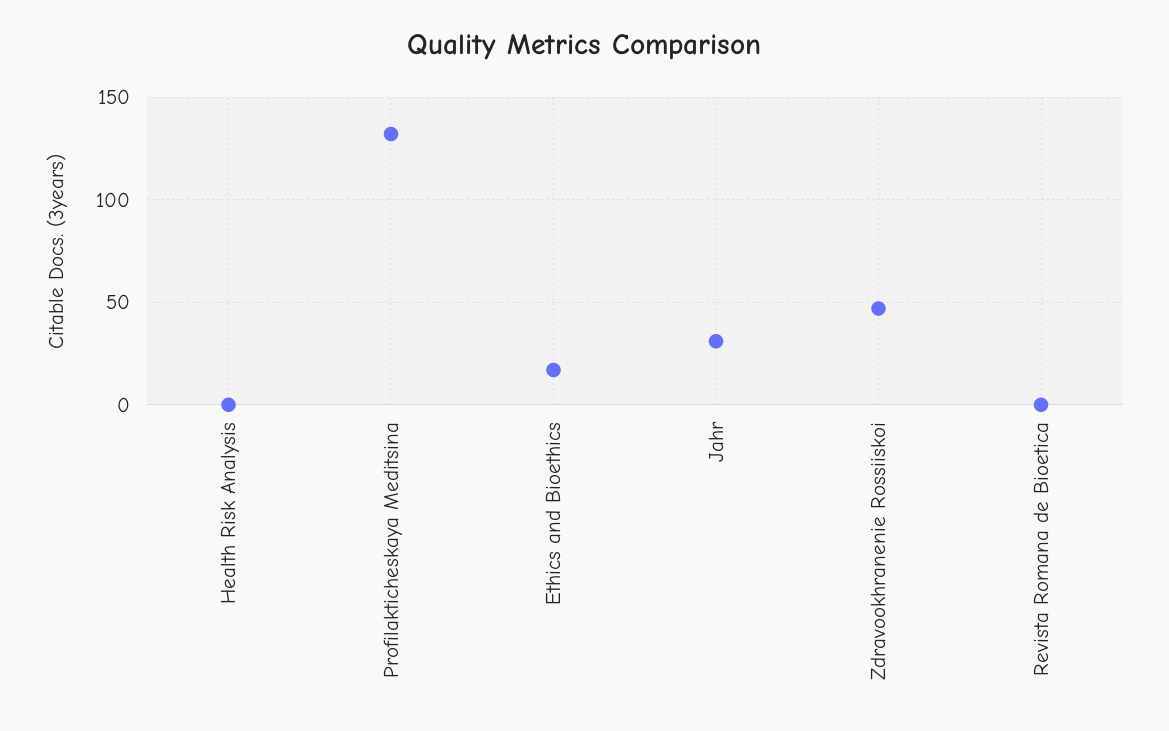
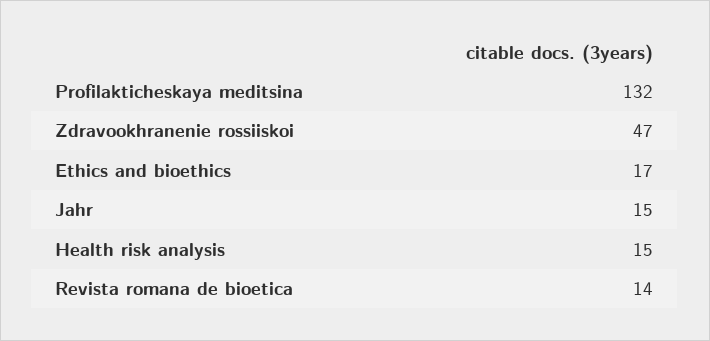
  {
-   "Health Risk Analysis": 0,
+   "Health Risk Analysis": 15,
    "Profilakticheskaya Meditsina": 132,
    "Ethics and Bioethics": 17,
-   "Jahr": 30,
+   "Jahr": 15,
    "Zdravookhranenie Rossiiskoi": 47,
-   "Revista Romana de Bioetica": 0
+   "Revista Romana de Bioetica": 14
  }

